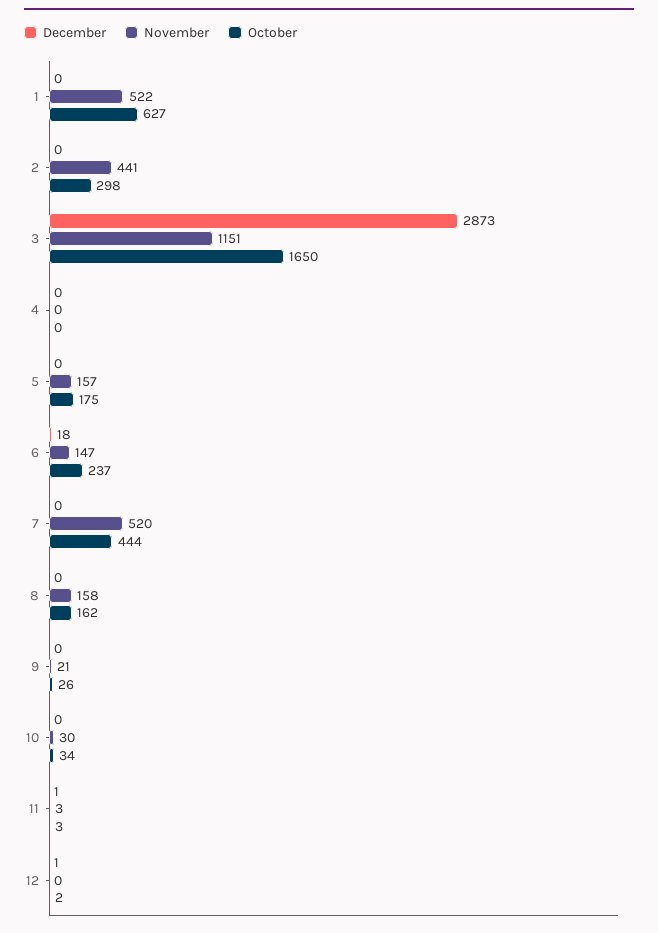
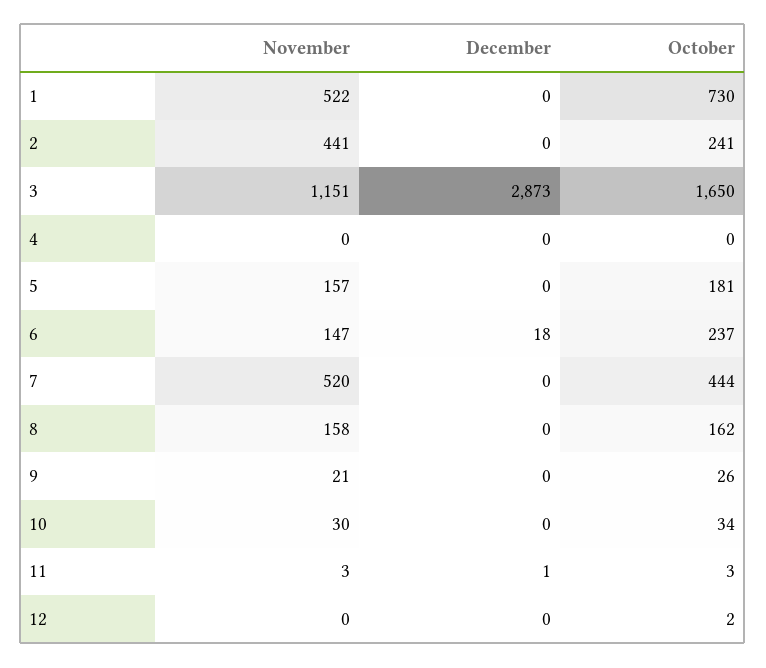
  {
    "December": {
      "1": 0,
      "2": 0,
      "3": 2873,
      "4": 0,
      "5": 0,
      "6": 18,
      "7": 0,
      "8": 0,
      "9": 0,
      "10": 0,
      "11": 1,
-     "12": 1
+     "12": 0
    },
    "November": {
      "1": 522,
      "2": 441,
      "3": 1151,
      "4": 0,
      "5": 157,
      "6": 147,
      "7": 520,
      "8": 158,
      "9": 21,
      "10": 30,
      "11": 3,
      "12": 0
    },
    "October": {
-     "1": 627,
+     "1": 730,
-     "2": 298,
+     "2": 241,
      "3": 1650,
      "4": 0,
-     "5": 175,
+     "5": 181,
      "6": 237,
      "7": 444,
      "8": 162,
      "9": 26,
      "10": 34,
      "11": 3,
      "12": 2
    }
  }

